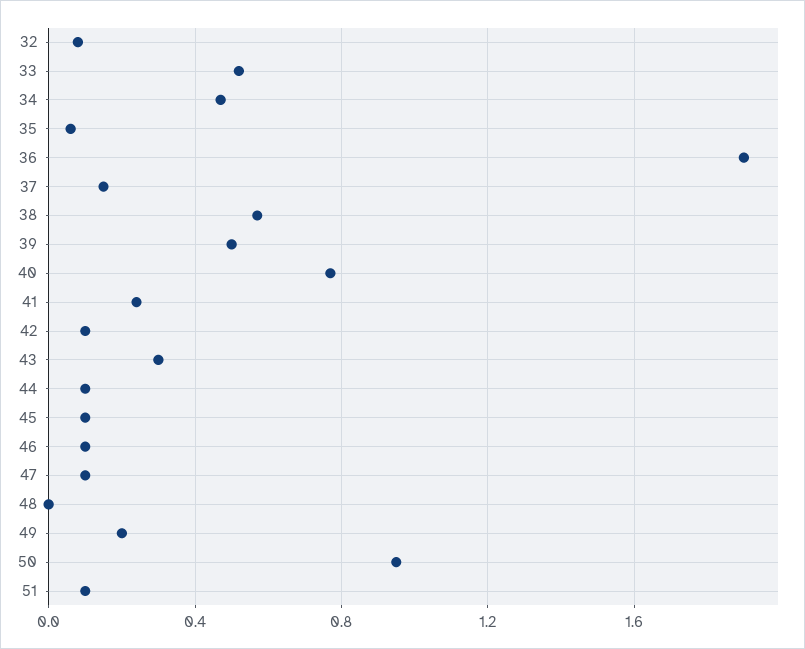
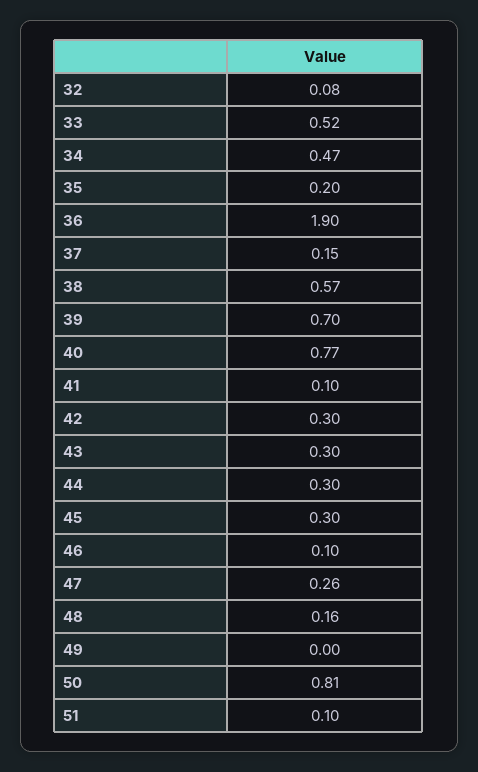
  {
    "32": 0.08,
    "33": 0.52,
    "34": 0.47,
-   "35": 0.05,
+   "35": 0.2,
    "36": 1.9,
    "37": 0.15,
    "38": 0.57,
-   "39": 0.5,
+   "39": 0.7,
    "40": 0.77,
-   "41": 0.25,
+   "41": 0.1,
-   "42": 0.1,
+   "42": 0.3,
    "43": 0.3,
-   "44": 0.1,
+   "44": 0.3,
-   "45": 0.1,
+   "45": 0.3,
    "46": 0.1,
-   "47": 0.1,
+   "47": 0.26,
-   "48": 0,
+   "48": 0.16,
-   "49": 0.2,
+   "49": 0,
-   "50": 0.95,
+   "50": 0.81,
    "51": 0.1
  }

